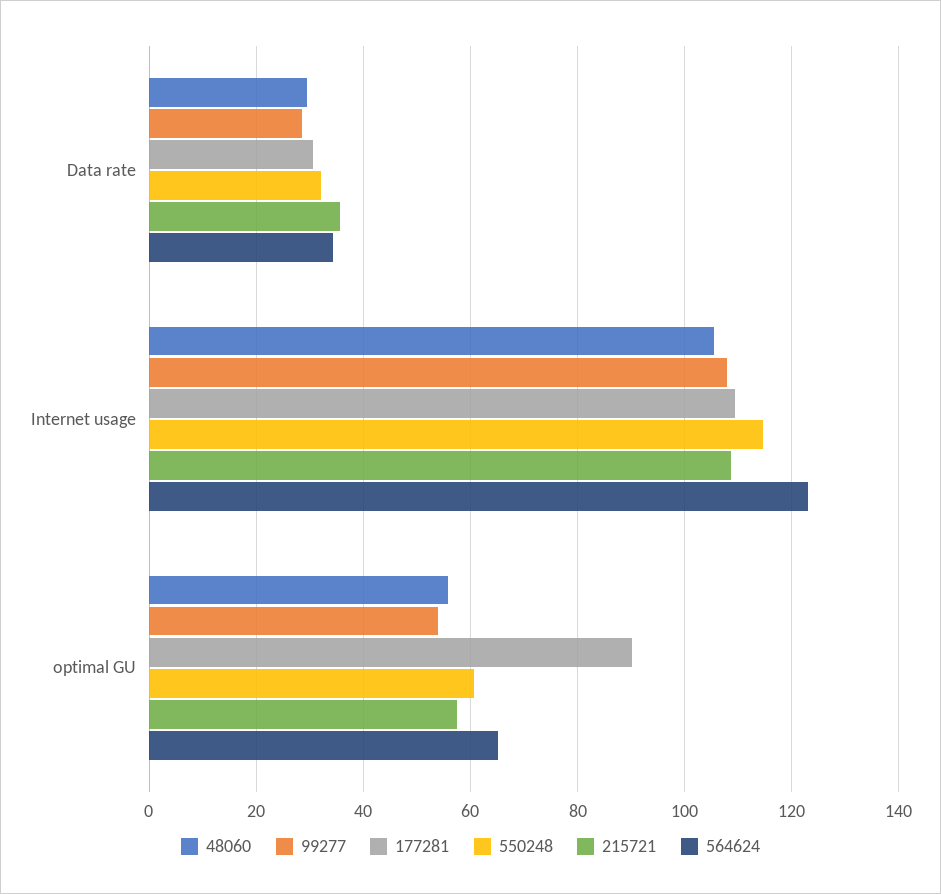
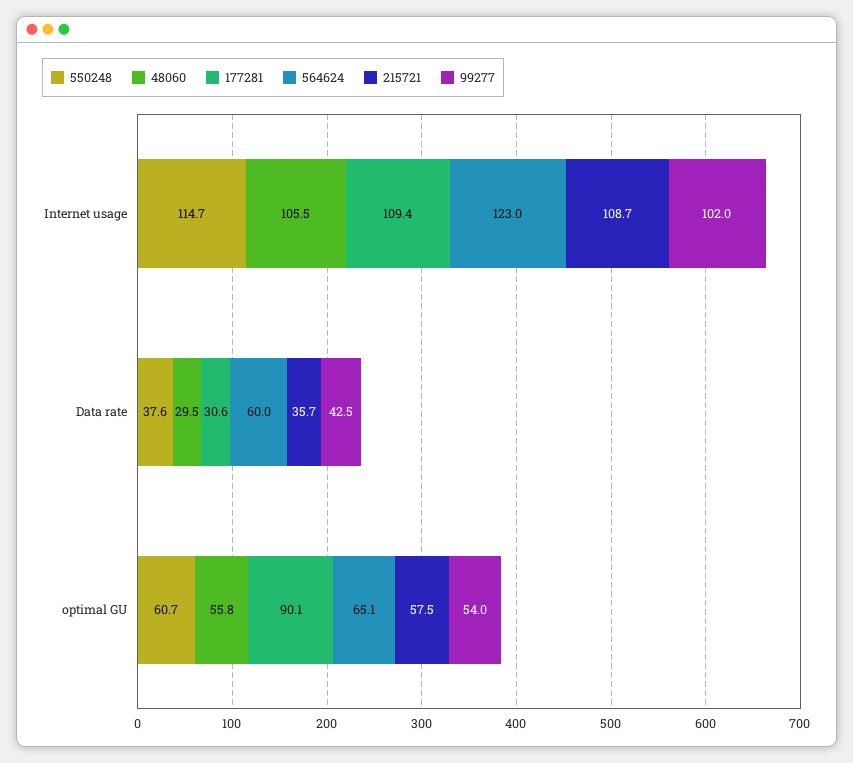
  {
    "48060": {
      "Data rate": 29.5,
      "Internet usage": 105.5,
      "optimal GU": 55.8
    },
    "99277": {
-     "Data rate": 28,
+     "Data rate": 42.5,
-     "Internet usage": 108,
+     "Internet usage": 102,
      "optimal GU": 54
    },
    "177281": {
      "Data rate": 30.6,
      "Internet usage": 109.4,
      "optimal GU": 90.1
    },
    "550248": {
-     "Data rate": 32,
+     "Data rate": 37.6,
      "Internet usage": 114.7,
      "optimal GU": 60.7
    },
    "215721": {
      "Data rate": 35.7,
      "Internet usage": 108.7,
      "optimal GU": 57.5
    },
    "564624": {
-     "Data rate": 34,
+     "Data rate": 60,
      "Internet usage": 123,
      "optimal GU": 65.1
    }
  }

